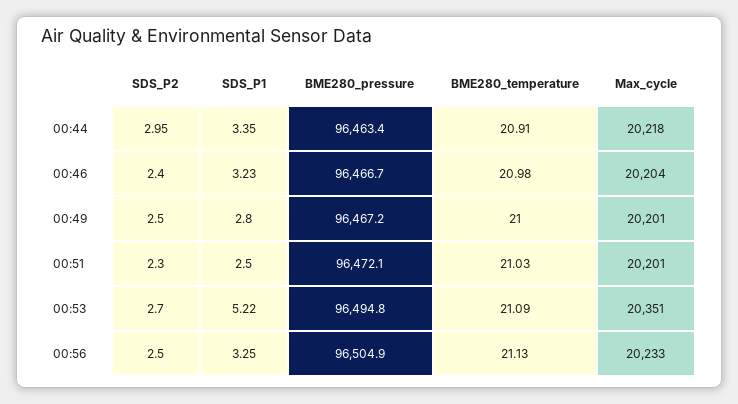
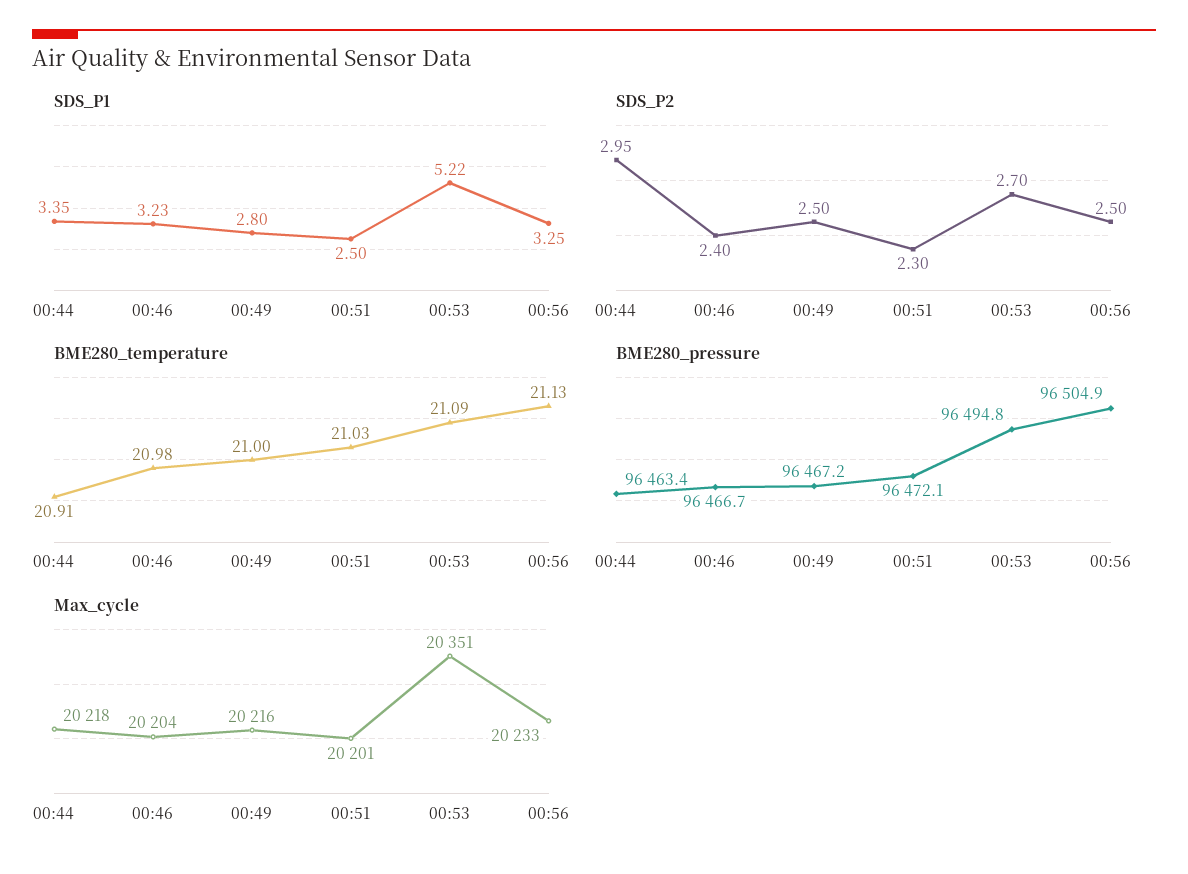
  {
    "SDS_P2": {
      "00:44": 2.95,
      "00:46": 2.4,
      "00:49": 2.5,
      "00:51": 2.3,
      "00:53": 2.7,
      "00:56": 2.5
    },
    "SDS_P1": {
      "00:44": 3.35,
      "00:46": 3.23,
      "00:49": 2.8,
      "00:51": 2.5,
      "00:53": 5.22,
      "00:56": 3.25
    },
    "BME280_pressure": {
      "00:44": 96463.4,
      "00:46": 96466.7,
      "00:49": 96467.2,
      "00:51": 96472.1,
      "00:53": 96494.8,
      "00:56": 96504.9
    },
    "BME280_temperature": {
      "00:44": 20.91,
      "00:46": 20.98,
      "00:49": 21,
      "00:51": 21.03,
      "00:53": 21.09,
      "00:56": 21.13
    },
    "Max_cycle": {
      "00:44": 20218,
      "00:46": 20204,
-     "00:49": 20201,
+     "00:49": 20216,
      "00:51": 20201,
      "00:53": 20351,
      "00:56": 20233
    }
  }

